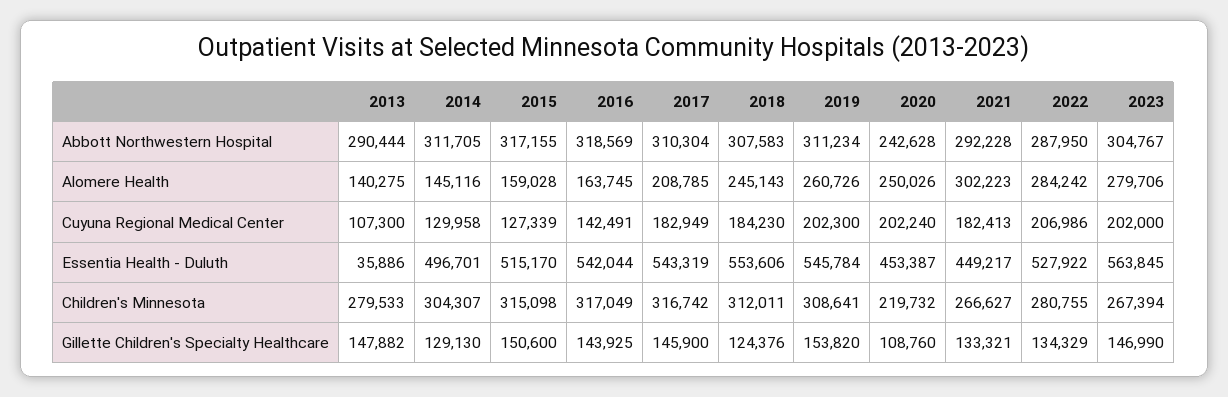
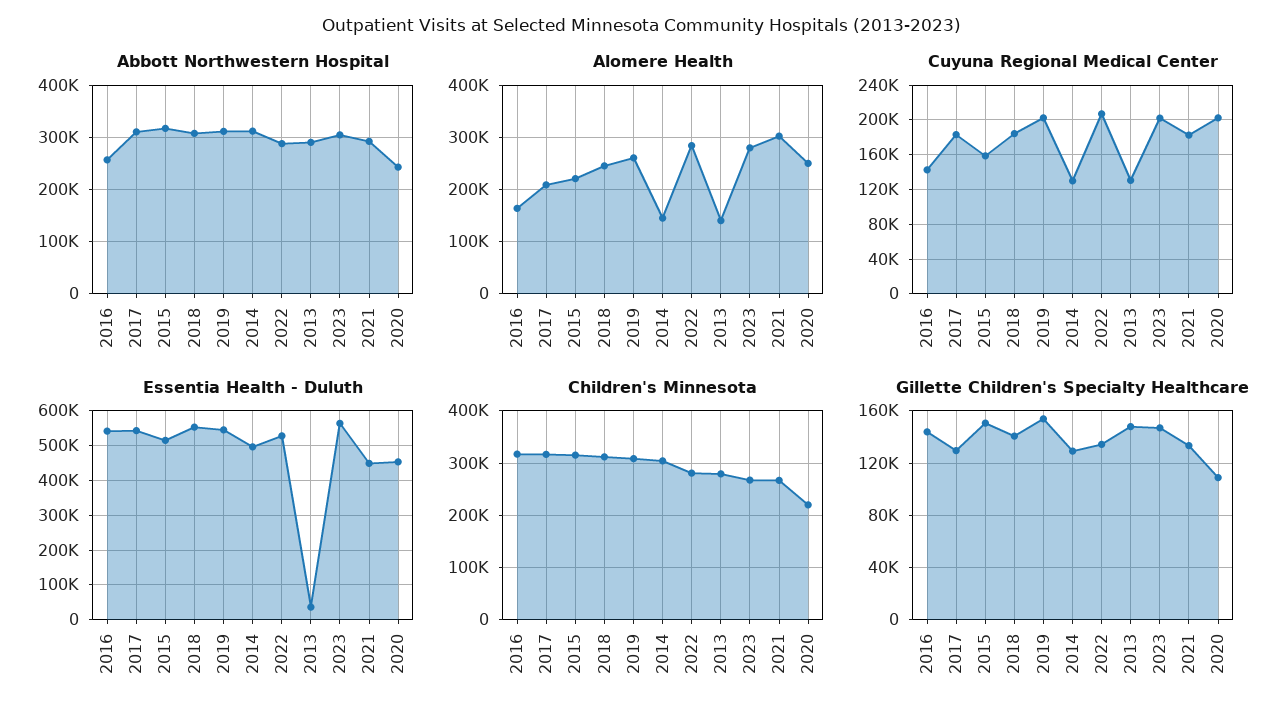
  {
    "Abbott Northwestern Hospital": {
      "2013": 290444,
      "2014": 311705,
      "2015": 317155,
-     "2016": 318569,
+     "2016": 260000,
      "2017": 310304,
      "2018": 307583,
      "2019": 311234,
      "2020": 242628,
      "2021": 292228,
      "2022": 287950,
      "2023": 304767
    },
    "Alomere Health": {
      "2013": 140275,
      "2014": 145116,
-     "2015": 159028,
+     "2015": 220000,
      "2016": 163745,
      "2017": 208785,
      "2018": 245143,
      "2019": 260726,
      "2020": 250026,
      "2021": 302223,
      "2022": 284242,
      "2023": 279706
    },
    "Cuyuna Regional Medical Center": {
-     "2013": 107300,
+     "2013": 130000,
      "2014": 129958,
-     "2015": 127339,
+     "2015": 160000,
      "2016": 142491,
      "2017": 182949,
      "2018": 184230,
      "2019": 202300,
      "2020": 202240,
      "2021": 182413,
      "2022": 206986,
      "2023": 202000
    },
    "Essentia Health - Duluth": {
      "2013": 35886,
      "2014": 496701,
      "2015": 515170,
      "2016": 542044,
      "2017": 543319,
      "2018": 553606,
      "2019": 545784,
      "2020": 453387,
      "2021": 449217,
      "2022": 527922,
      "2023": 563845
    },
    "Children's Minnesota": {
      "2013": 279533,
      "2014": 304307,
      "2015": 315098,
      "2016": 317049,
      "2017": 316742,
      "2018": 312011,
      "2019": 308641,
      "2020": 219732,
      "2021": 266627,
      "2022": 280755,
      "2023": 267394
    },
    "Gillette Children's Specialty Healthcare": {
      "2013": 147882,
      "2014": 129130,
      "2015": 150600,
      "2016": 143925,
-     "2017": 145900,
+     "2017": 130000,
-     "2018": 124376,
+     "2018": 140000,
      "2019": 153820,
      "2020": 108760,
      "2021": 133321,
      "2022": 134329,
      "2023": 146990
    }
  }

